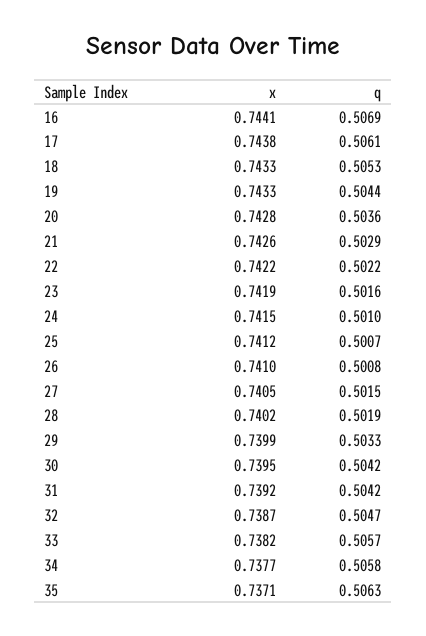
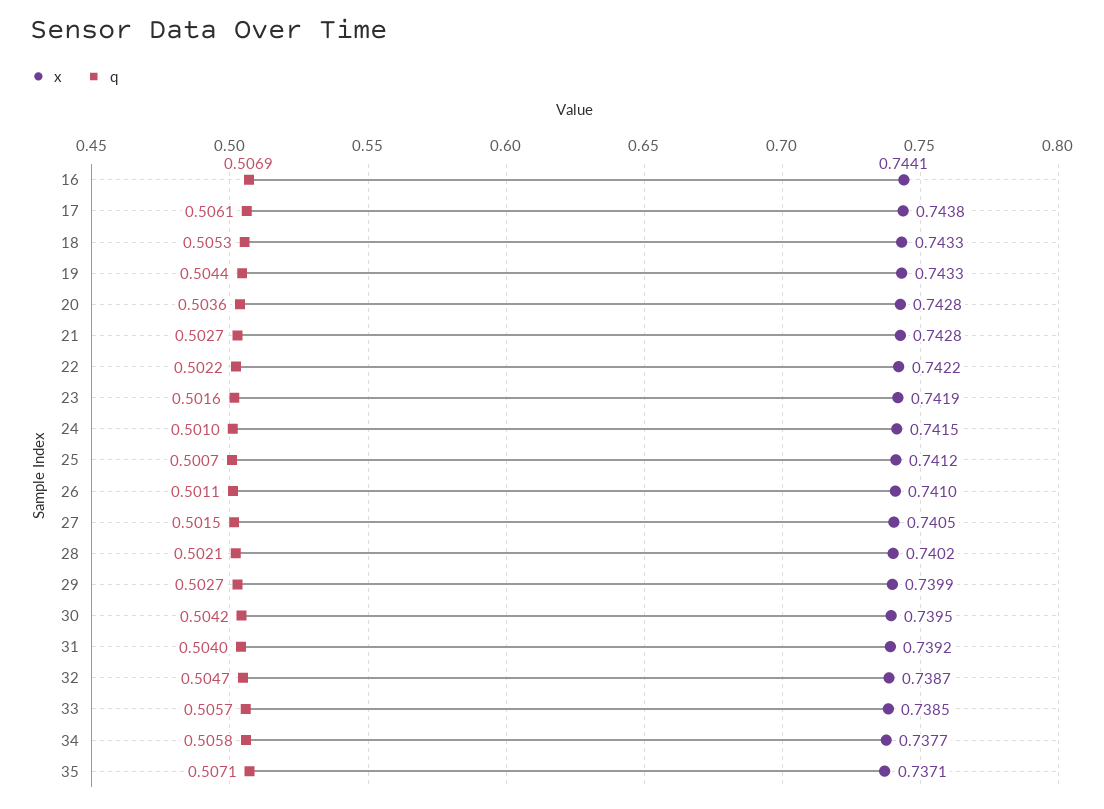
  {
    "x": {
      "16": 0.7441,
      "17": 0.7438,
      "18": 0.7433,
      "19": 0.7433,
      "20": 0.7428,
-     "21": 0.7426,
+     "21": 0.7428,
      "22": 0.7422,
      "23": 0.7419,
      "24": 0.7415,
      "25": 0.7412,
      "26": 0.741,
      "27": 0.7405,
      "28": 0.7402,
      "29": 0.7399,
      "30": 0.7395,
      "31": 0.7392,
      "32": 0.7387,
-     "33": 0.7382,
+     "33": 0.7385,
      "34": 0.7377,
      "35": 0.7371
    },
    "q": {
      "16": 0.5069,
      "17": 0.5061,
      "18": 0.5053,
      "19": 0.5044,
      "20": 0.5036,
-     "21": 0.5029,
+     "21": 0.5027,
      "22": 0.5022,
      "23": 0.5016,
      "24": 0.501,
      "25": 0.5007,
-     "26": 0.5008,
+     "26": 0.5011,
      "27": 0.5015,
-     "28": 0.5019,
+     "28": 0.5021,
-     "29": 0.5033,
+     "29": 0.5027,
      "30": 0.5042,
-     "31": 0.5042,
+     "31": 0.504,
      "32": 0.5047,
      "33": 0.5057,
      "34": 0.5058,
-     "35": 0.5063
+     "35": 0.5071
    }
  }

